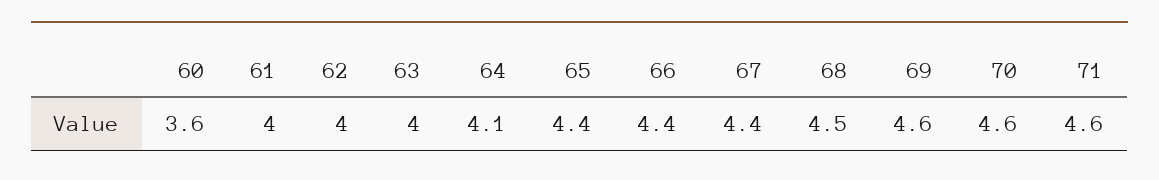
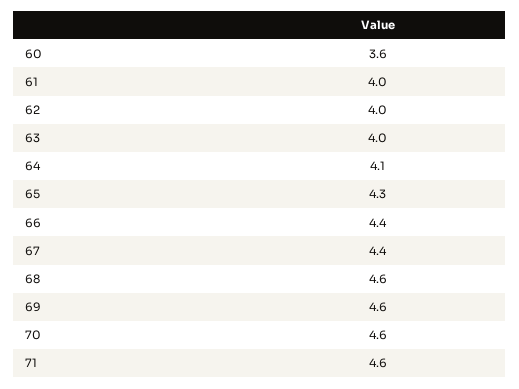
  {
    "60": 3.6,
    "61": 4,
    "62": 4,
    "63": 4,
    "64": 4.1,
-   "65": 4.4,
+   "65": 4.3,
    "66": 4.4,
    "67": 4.4,
-   "68": 4.5,
+   "68": 4.6,
    "69": 4.6,
    "70": 4.6,
    "71": 4.6
  }

